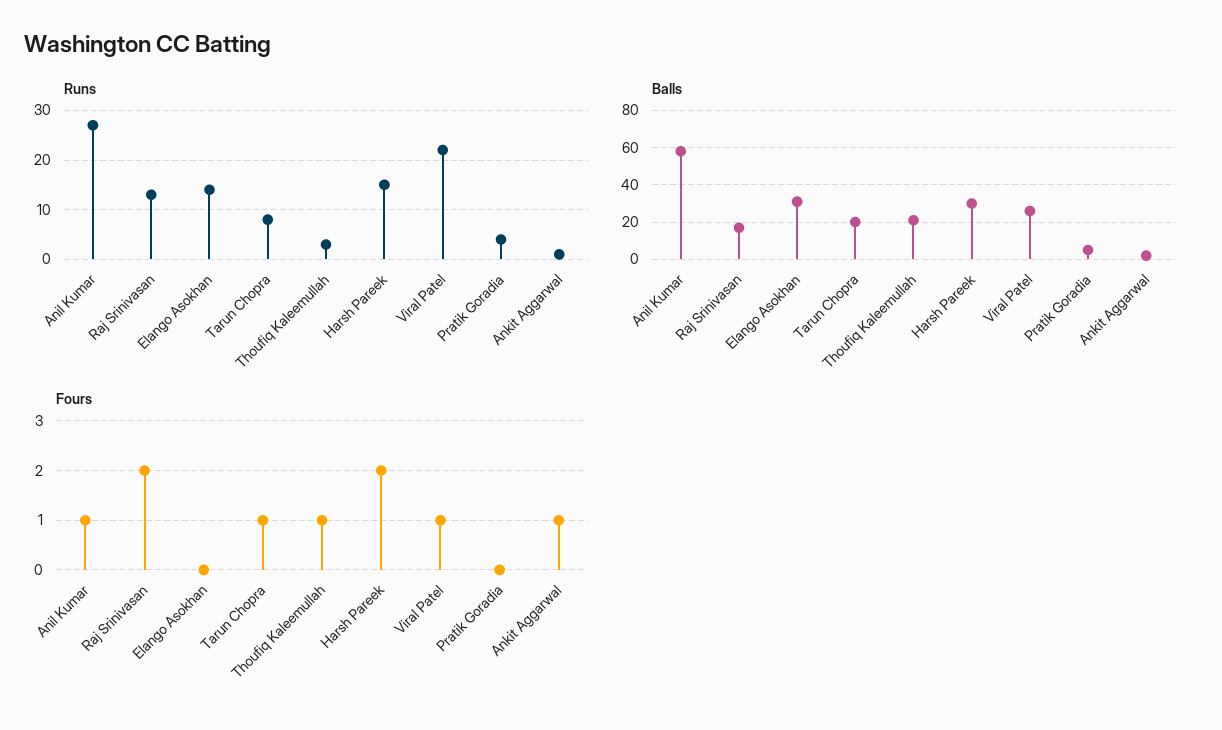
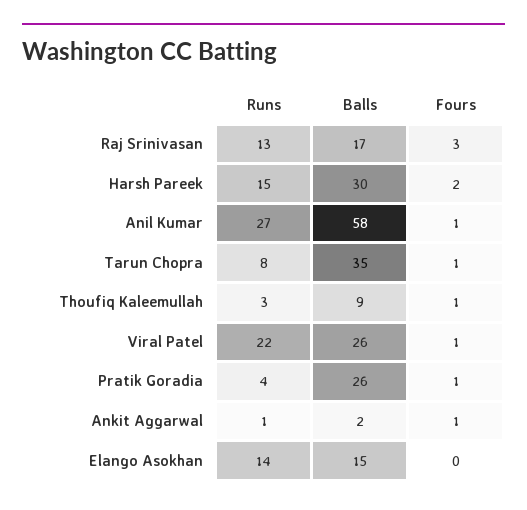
  {
    "Runs": {
      "Anil Kumar": 27,
      "Raj Srinivasan": 13,
      "Elango Asokhan": 14,
      "Tarun Chopra": 8,
      "Thoufiq Kaleemullah": 3,
      "Harsh Pareek": 15,
      "Viral Patel": 22,
      "Pratik Goradia": 4,
      "Ankit Aggarwal": 1
    },
    "Balls": {
      "Anil Kumar": 58,
      "Raj Srinivasan": 17,
-     "Elango Asokhan": 30,
+     "Elango Asokhan": 15,
-     "Tarun Chopra": 20,
+     "Tarun Chopra": 35,
-     "Thoufiq Kaleemullah": 20,
+     "Thoufiq Kaleemullah": 9,
      "Harsh Pareek": 30,
      "Viral Patel": 26,
-     "Pratik Goradia": 5,
+     "Pratik Goradia": 26,
      "Ankit Aggarwal": 2
    },
    "Fours": {
      "Anil Kumar": 1,
-     "Raj Srinivasan": 2,
+     "Raj Srinivasan": 3,
      "Elango Asokhan": 0,
      "Tarun Chopra": 1,
      "Thoufiq Kaleemullah": 1,
      "Harsh Pareek": 2,
      "Viral Patel": 1,
-     "Pratik Goradia": 0,
+     "Pratik Goradia": 1,
      "Ankit Aggarwal": 1
    }
  }

